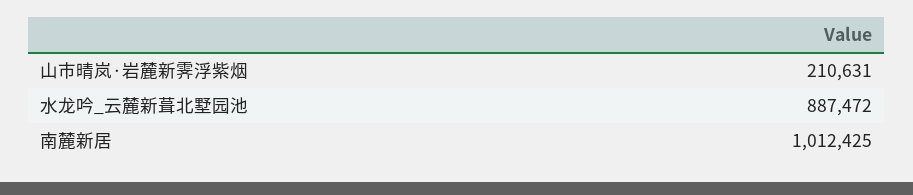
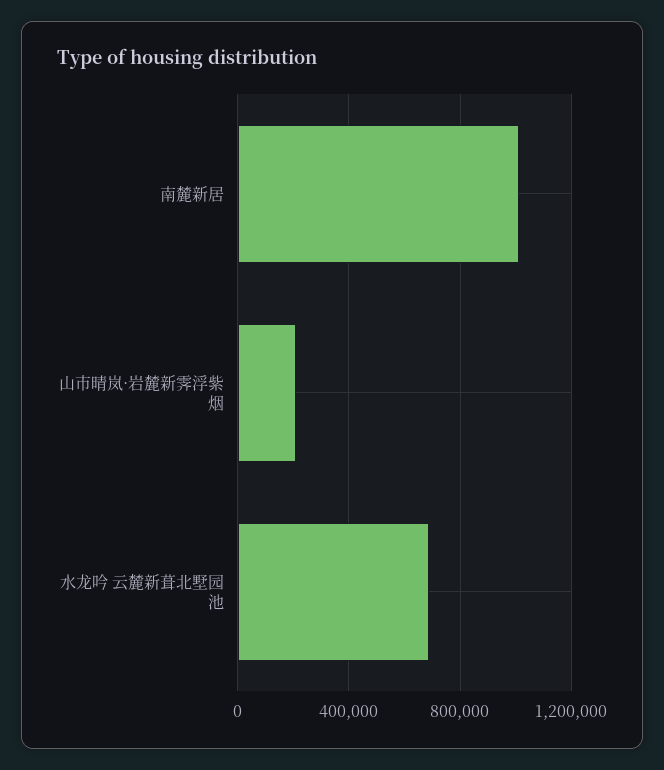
  {
    "山市晴岚·岩麓新霁浮紫烟": 210631,
-   "水龙吟_云麓新葺北墅园池": 887472,
+   "水龙吟_云麓新葺北墅园池": 700000,
    "南麓新居": 1012425
  }

